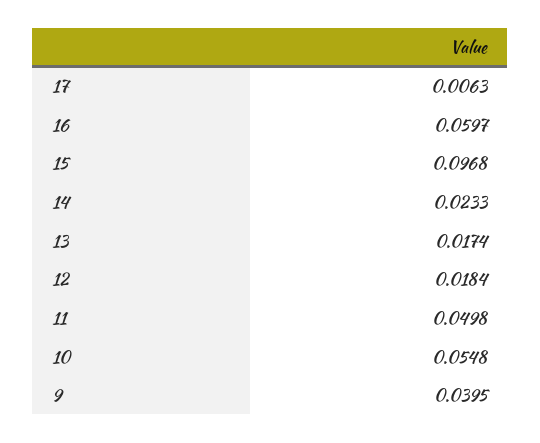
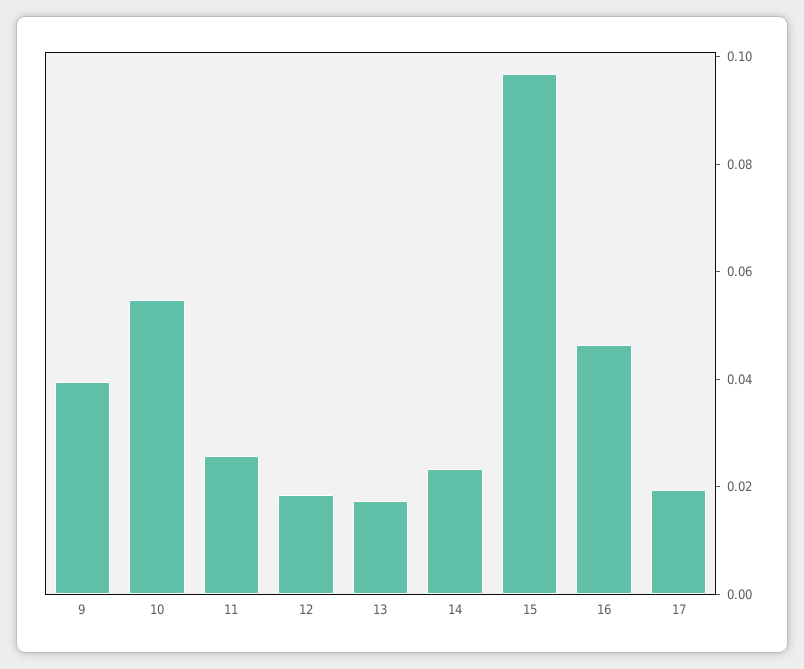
  {
-   "17": 0.0063,
+   "17": 0.02,
-   "16": 0.0597,
+   "16": 0.045,
    "15": 0.0968,
    "14": 0.0233,
    "13": 0.0174,
    "12": 0.0184,
-   "11": 0.0498,
+   "11": 0.025,
    "10": 0.0548,
    "9": 0.0395
  }

